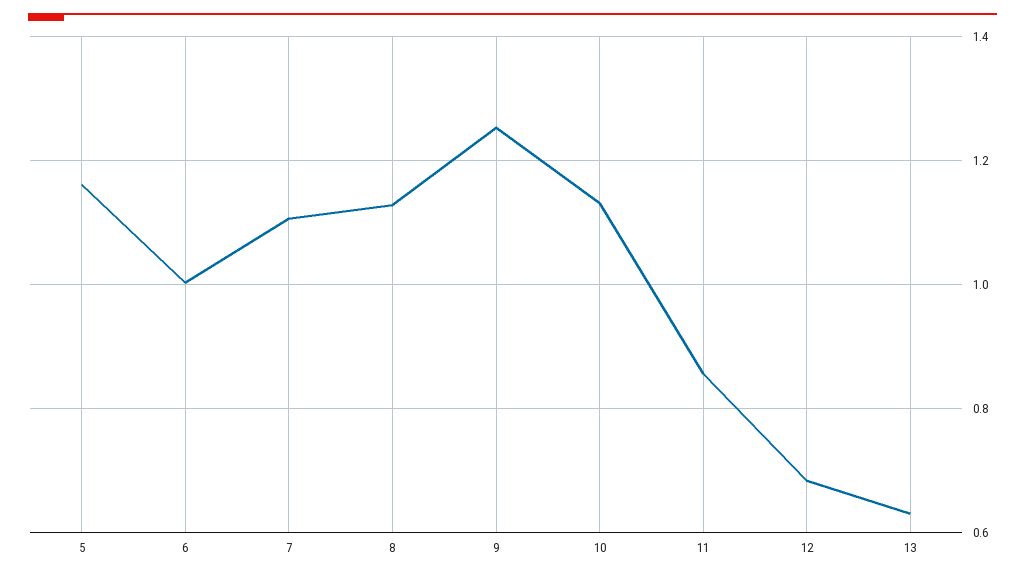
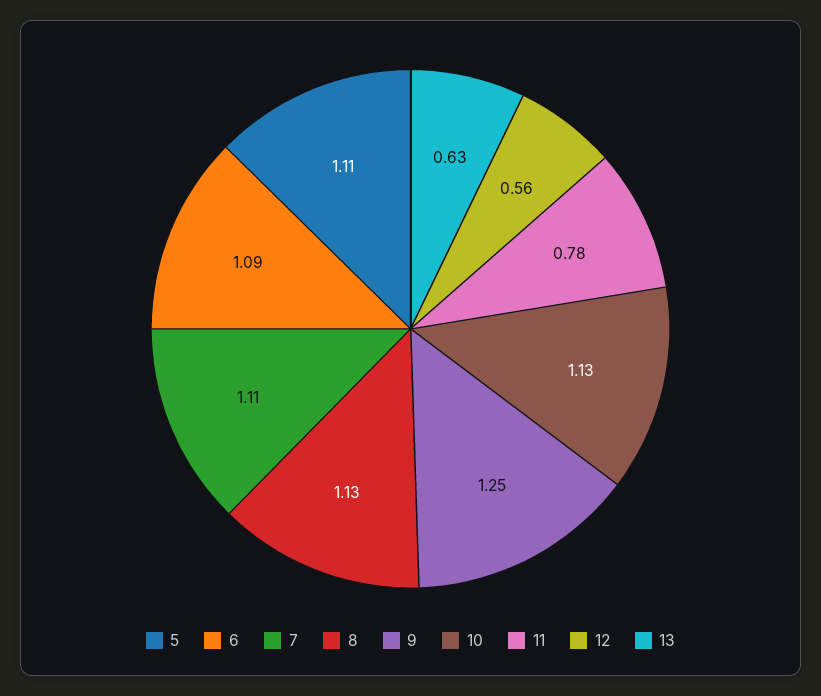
  {
-   "5": 1.16,
+   "5": 1.11,
-   "6": 1,
+   "6": 1.09,
    "7": 1.11,
    "8": 1.13,
    "9": 1.25,
    "10": 1.13,
-   "11": 0.86,
+   "11": 0.78,
-   "12": 0.68,
+   "12": 0.56,
    "13": 0.63
  }

